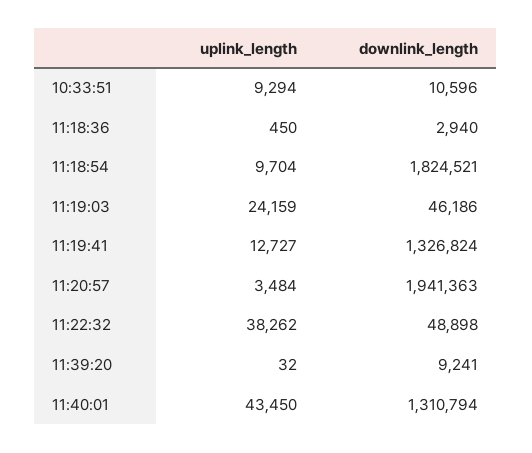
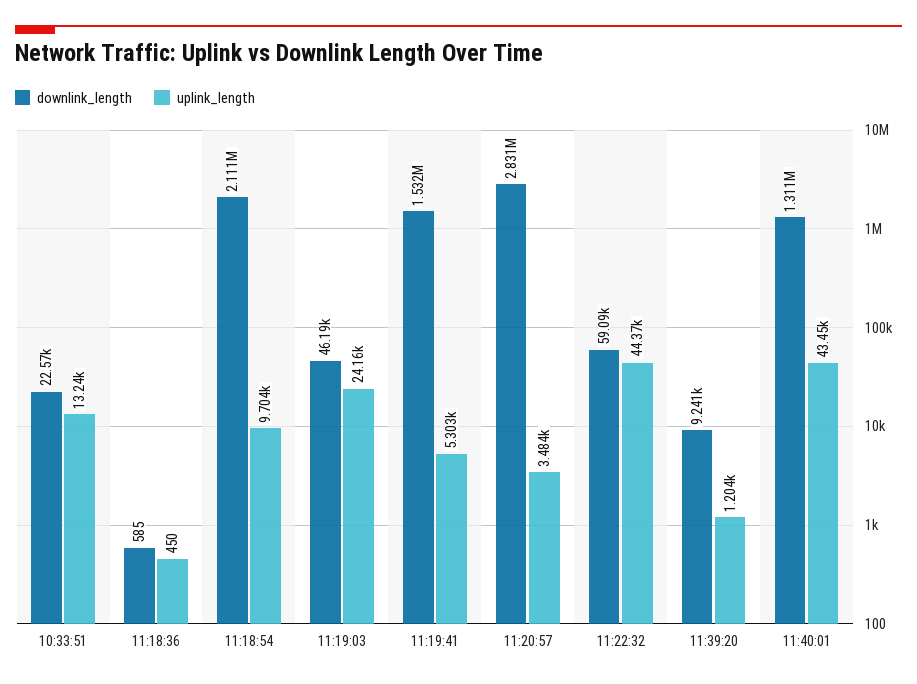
  {
    "uplink_length": {
-     "10:33:51": 9294,
+     "10:33:51": 13240,
      "11:18:36": 450,
      "11:18:54": 9704,
      "11:19:03": 24159,
-     "11:19:41": 12727,
+     "11:19:41": 5303,
      "11:20:57": 3484,
-     "11:22:32": 38262,
+     "11:22:32": 44370,
-     "11:39:20": 32,
+     "11:39:20": 1204,
      "11:40:01": 43450
    },
    "downlink_length": {
-     "10:33:51": 10596,
+     "10:33:51": 22570,
-     "11:18:36": 2940,
+     "11:18:36": 585,
-     "11:18:54": 1824521,
+     "11:18:54": 2111000,
      "11:19:03": 46186,
-     "11:19:41": 1326824,
+     "11:19:41": 1532000,
-     "11:20:57": 1941363,
+     "11:20:57": 2831000,
-     "11:22:32": 48898,
+     "11:22:32": 59090,
      "11:39:20": 9241,
      "11:40:01": 1310794
    }
  }

